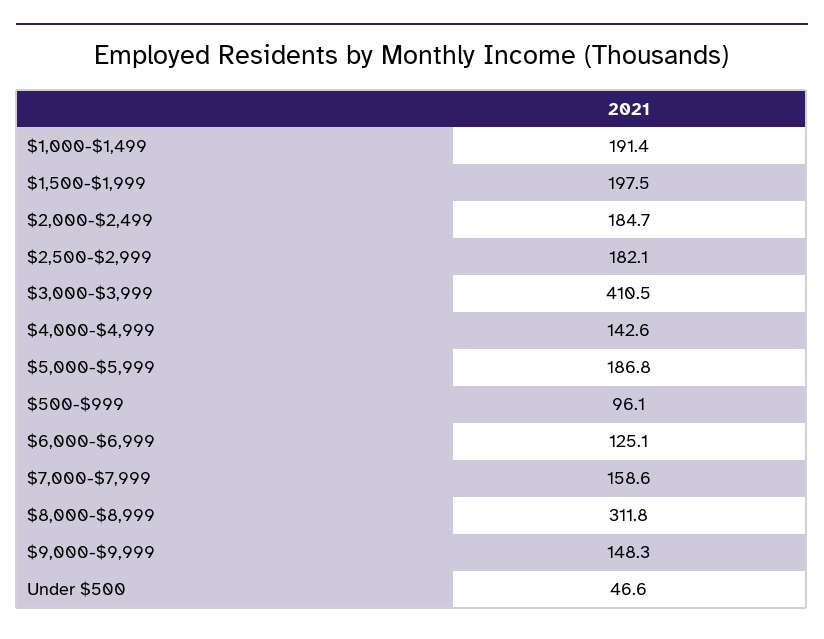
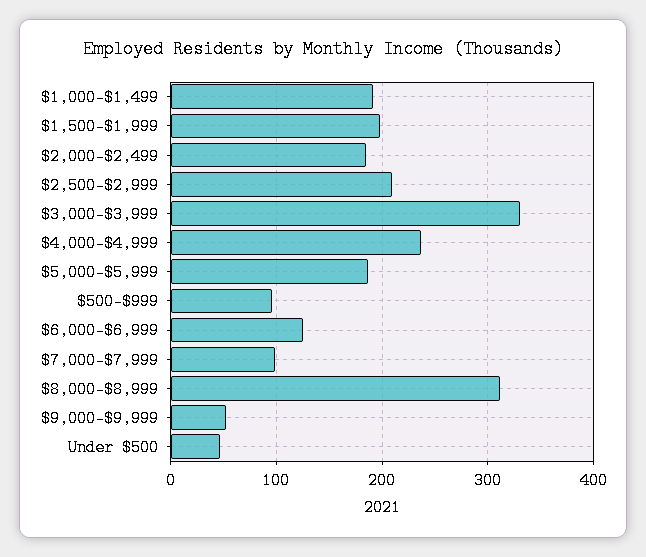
  {
    "$1,000-$1,499": 191.4,
    "$1,500-$1,999": 197.5,
    "$2,000-$2,499": 184.7,
-   "$2,500-$2,999": 182.1,
+   "$2,500-$2,999": 210,
-   "$3,000-$3,999": 410.5,
+   "$3,000-$3,999": 330,
-   "$4,000-$4,999": 142.6,
+   "$4,000-$4,999": 240,
    "$5,000-$5,999": 186.8,
    "$500-$999": 96.1,
    "$6,000-$6,999": 125.1,
-   "$7,000-$7,999": 158.6,
+   "$7,000-$7,999": 100,
    "$8,000-$8,999": 311.8,
-   "$9,000-$9,999": 148.3,
+   "$9,000-$9,999": 50,
    "Under $500": 46.6
  }

